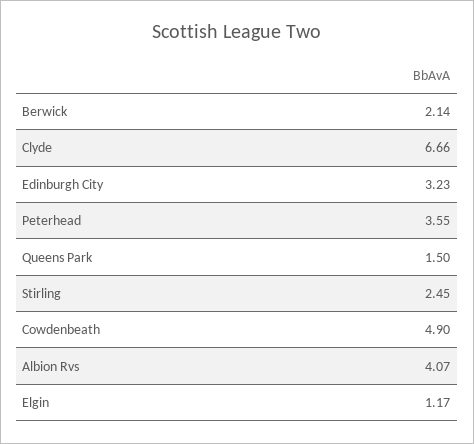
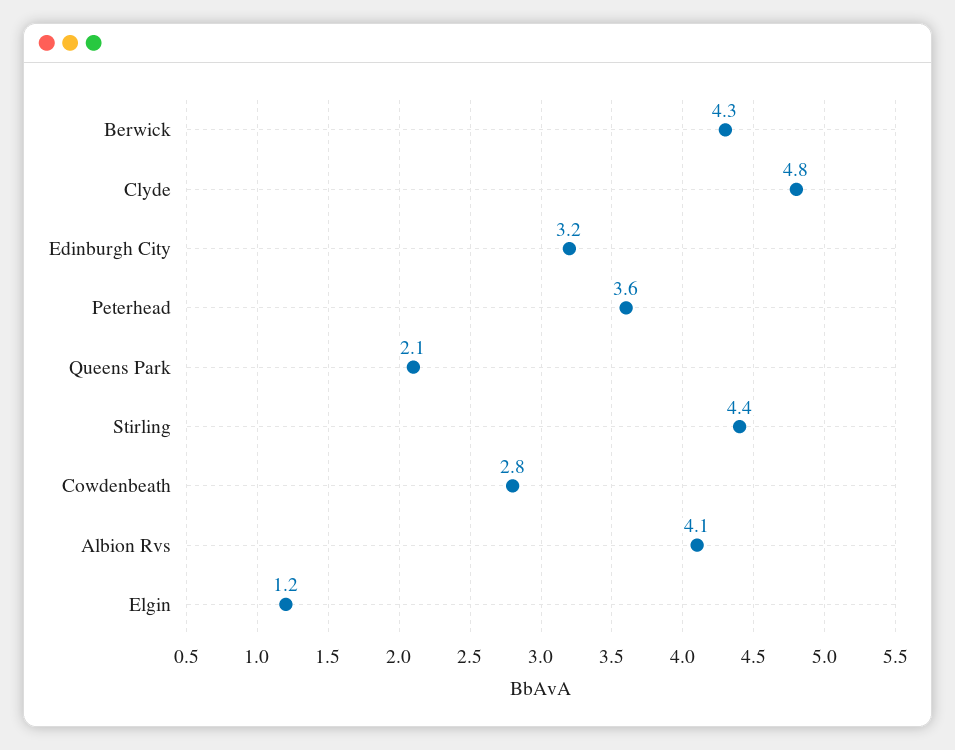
  {
-   "Berwick": 2.14,
+   "Berwick": 4.3,
-   "Clyde": 6.66,
+   "Clyde": 4.8,
    "Edinburgh City": 3.23,
    "Peterhead": 3.55,
-   "Queens Park": 1.5,
+   "Queens Park": 2.1,
-   "Stirling": 2.45,
+   "Stirling": 4.4,
-   "Cowdenbeath": 4.9,
+   "Cowdenbeath": 2.8,
    "Albion Rvs": 4.07,
    "Elgin": 1.17
  }

